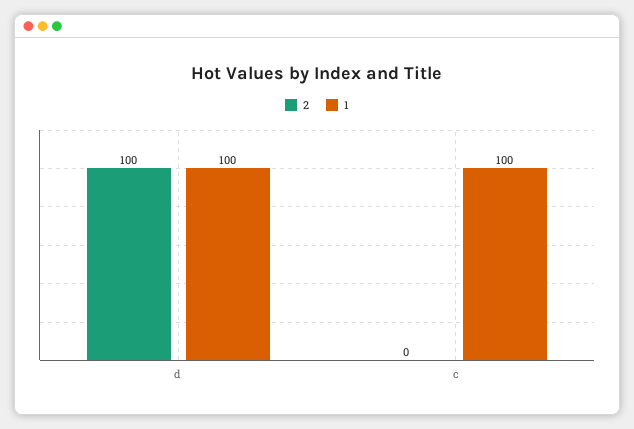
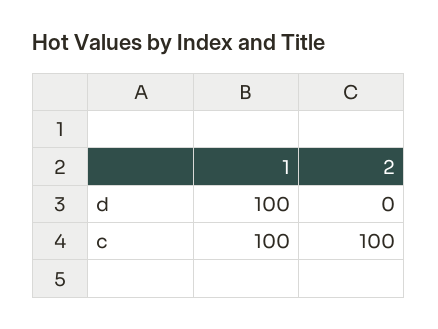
  {
    "2": {
-     "d": 100,
+     "d": 0,
-     "c": 0
+     "c": 100
    },
    "1": {
      "d": 100,
      "c": 100
    }
  }

